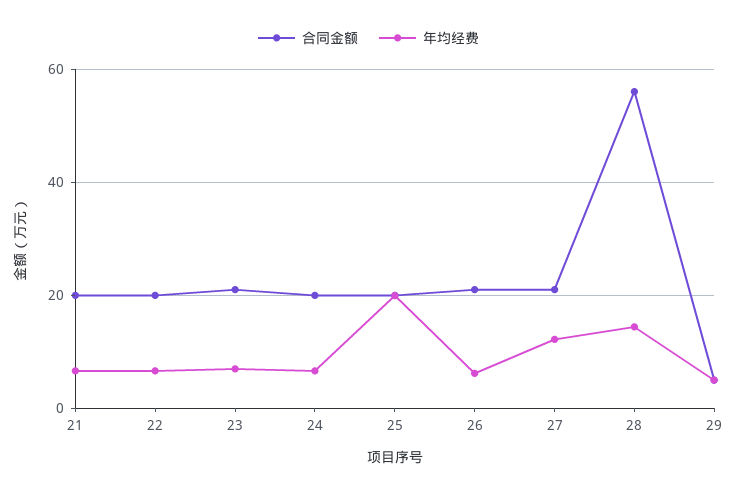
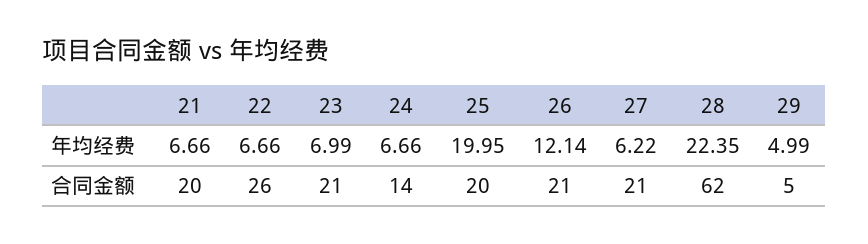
  {
    "合同金额": {
      "21": 20,
-     "22": 20,
+     "22": 26,
      "23": 21,
-     "24": 20,
+     "24": 14,
      "25": 20,
      "26": 21,
      "27": 21,
-     "28": 56,
+     "28": 62,
      "29": 5
    },
    "年均经费": {
      "21": 6.66,
      "22": 6.66,
      "23": 6.99,
      "24": 6.66,
      "25": 19.95,
-     "26": 6,
+     "26": 12.14,
-     "27": 12,
+     "27": 6.22,
-     "28": 14,
+     "28": 22.35,
      "29": 4.99
    }
  }

